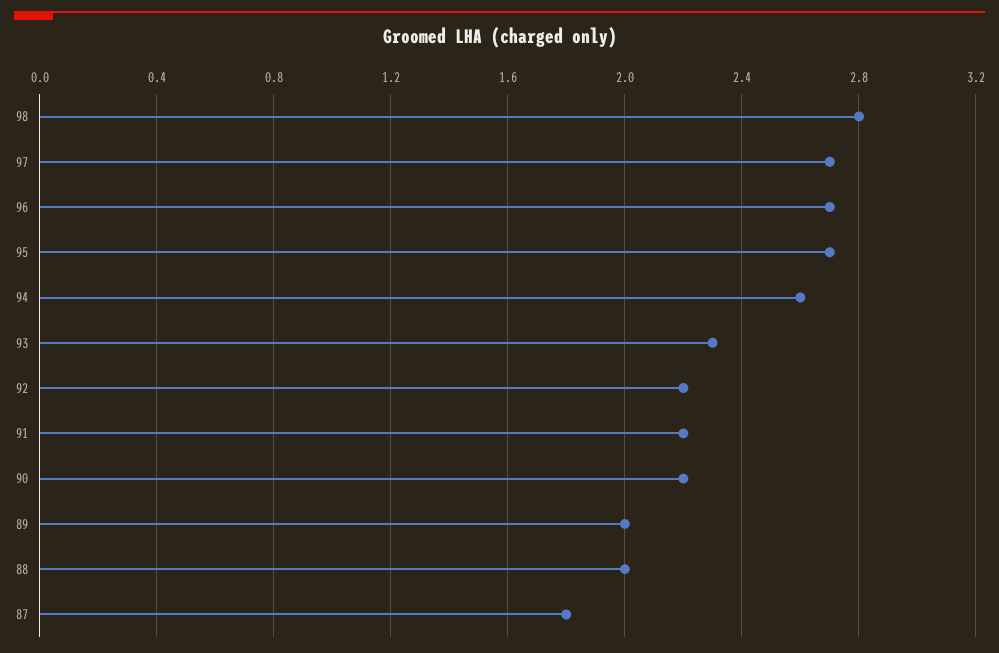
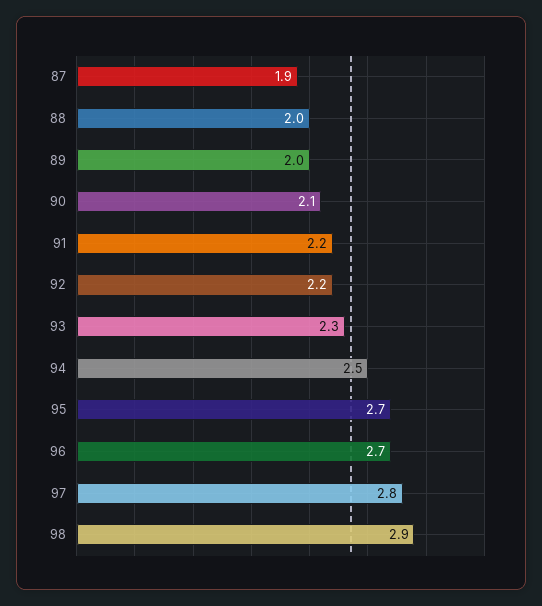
  {
-   "98": 2.8,
+   "98": 2.9,
-   "97": 2.7,
+   "97": 2.8,
    "96": 2.7,
    "95": 2.7,
-   "94": 2.6,
+   "94": 2.5,
    "93": 2.3,
    "92": 2.2,
    "91": 2.2,
-   "90": 2.2,
+   "90": 2.1,
    "89": 2,
    "88": 2,
-   "87": 1.8
+   "87": 1.9
  }

